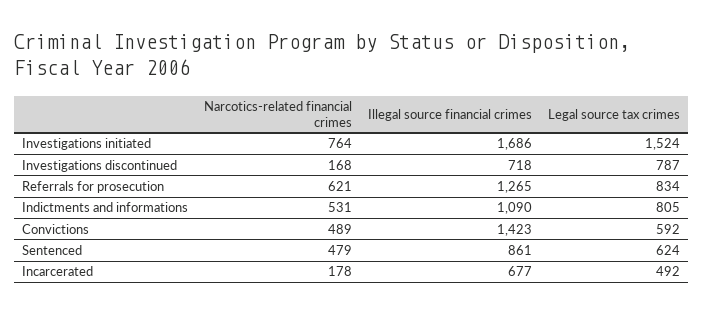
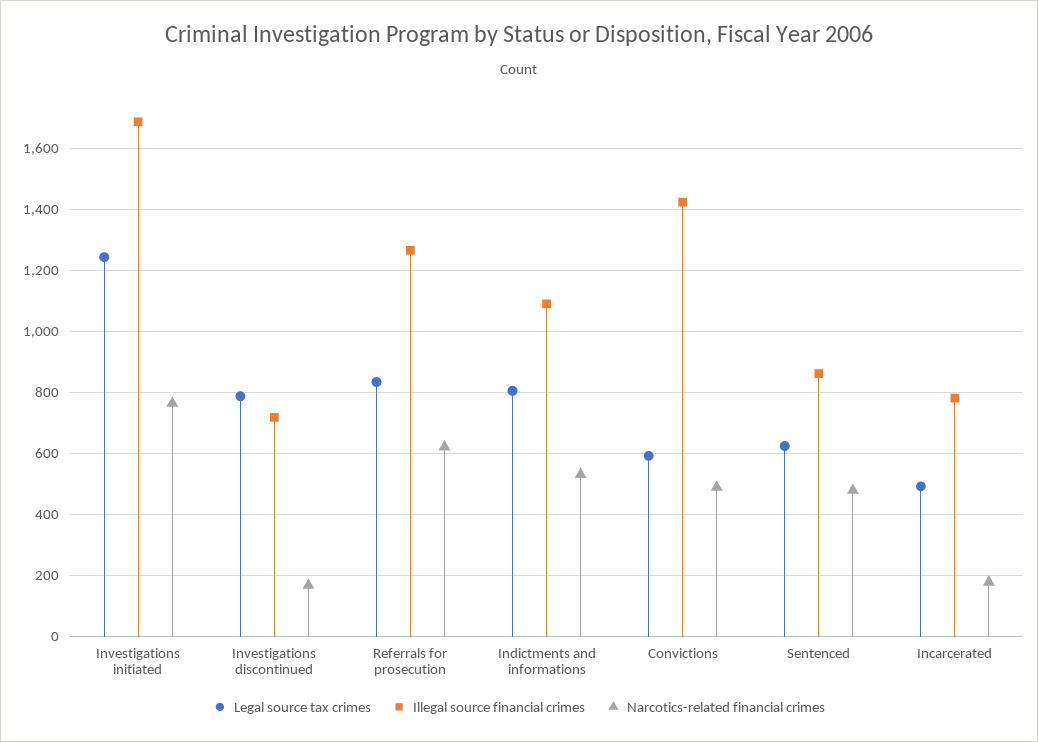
  {
    "Narcotics-related financial crimes": {
      "Investigations initiated": 764,
      "Investigations discontinued": 168,
      "Referrals for prosecution": 621,
      "Indictments and informations": 531,
      "Convictions": 489,
      "Sentenced": 479,
      "Incarcerated": 178
    },
    "Illegal source financial crimes": {
      "Investigations initiated": 1686,
      "Investigations discontinued": 718,
      "Referrals for prosecution": 1265,
      "Indictments and informations": 1090,
      "Convictions": 1423,
      "Sentenced": 861,
-     "Incarcerated": 677
+     "Incarcerated": 780
    },
    "Legal source tax crimes": {
-     "Investigations initiated": 1524,
+     "Investigations initiated": 1240,
      "Investigations discontinued": 787,
      "Referrals for prosecution": 834,
      "Indictments and informations": 805,
      "Convictions": 592,
      "Sentenced": 624,
      "Incarcerated": 492
    }
  }

